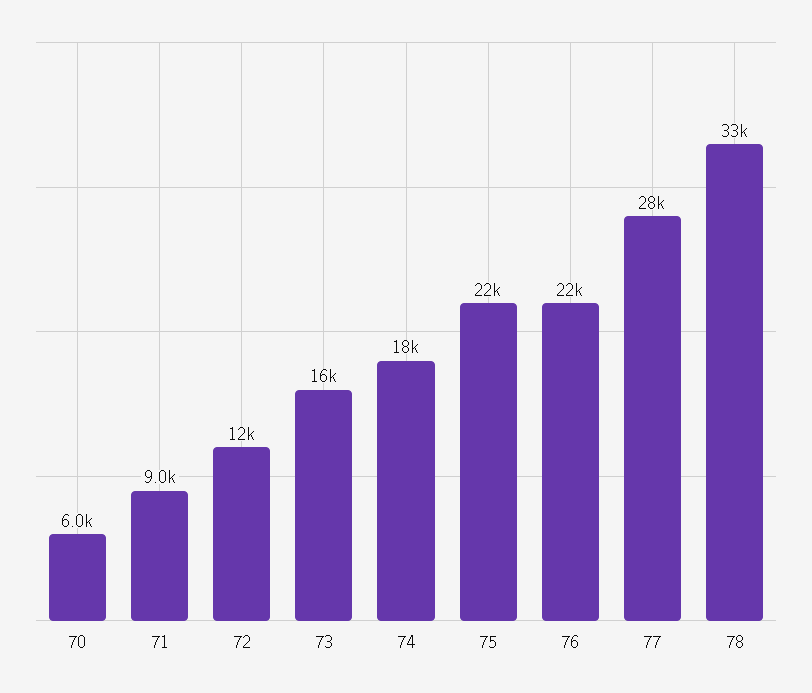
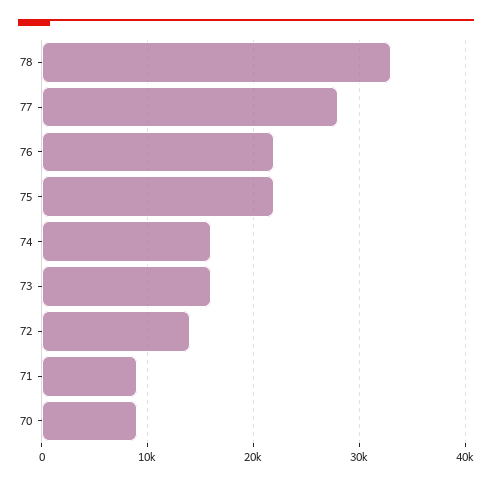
  {
-   "70": 6000,
+   "70": 9000,
    "71": 9000,
-   "72": 12000,
+   "72": 14000,
    "73": 16000,
-   "74": 18000,
+   "74": 16000,
    "75": 22000,
    "76": 22000,
    "77": 28000,
    "78": 33000
  }

